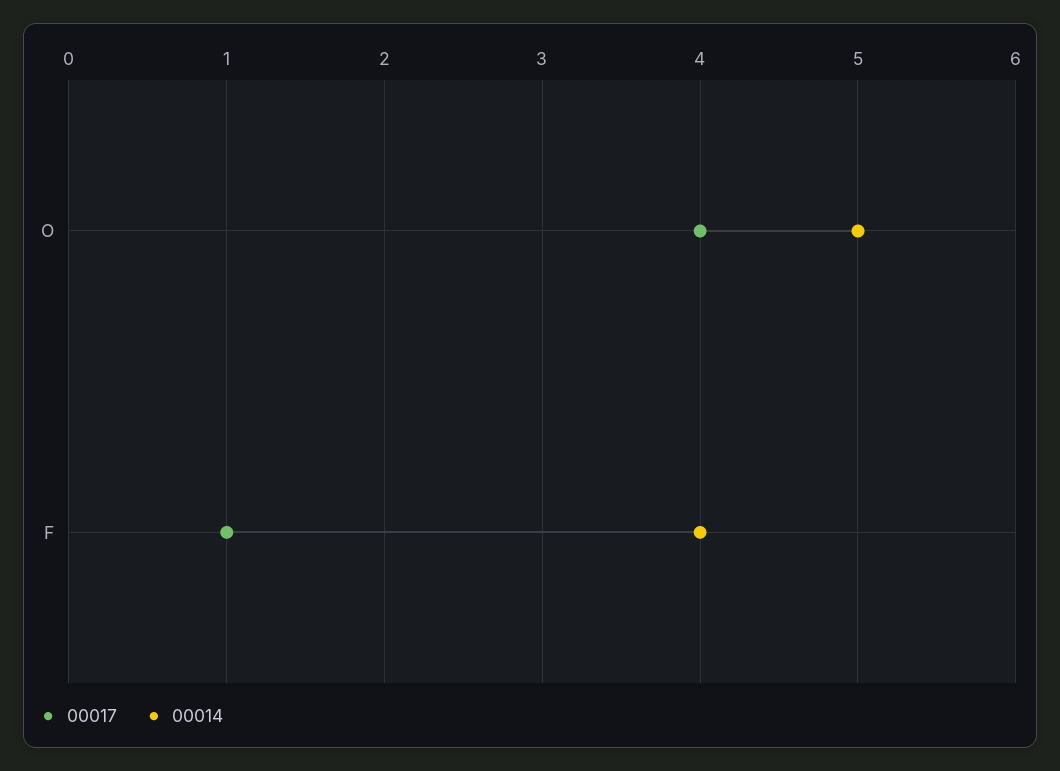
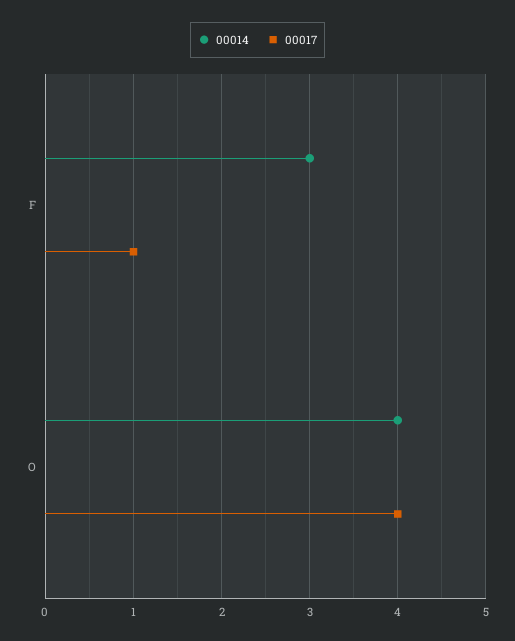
  {
    "00017": {
      "O": 4,
      "F": 1
    },
    "00014": {
-     "O": 5,
+     "O": 4,
-     "F": 4
+     "F": 3
    }
  }

